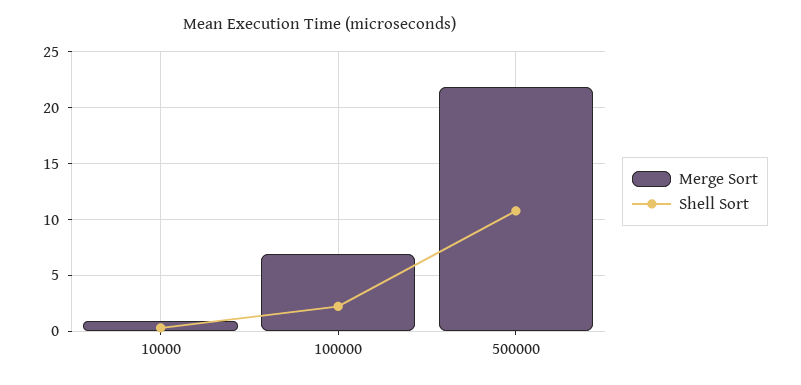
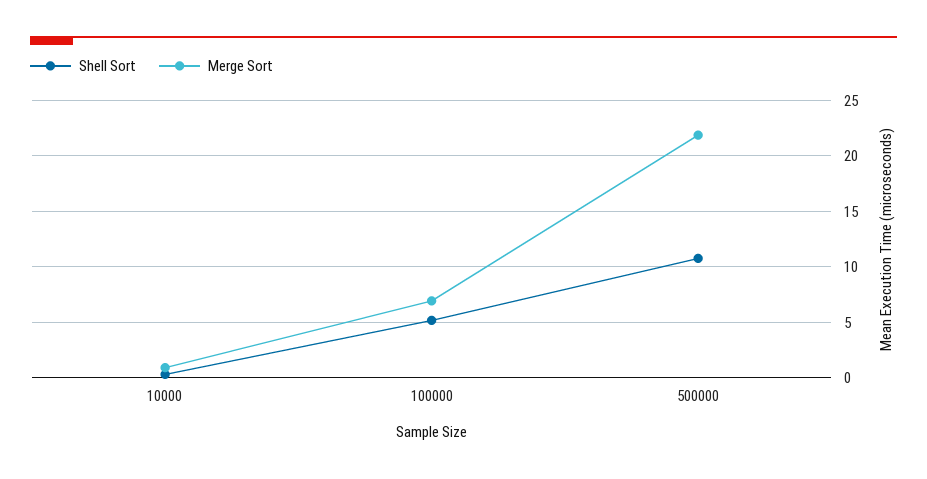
  {
    "Merge Sort": {
      "10000": 1,
      "100000": 7,
      "500000": 22
    },
    "Shell Sort": {
      "10000": 0,
-     "100000": 2,
+     "100000": 5,
      "500000": 11
    }
  }

